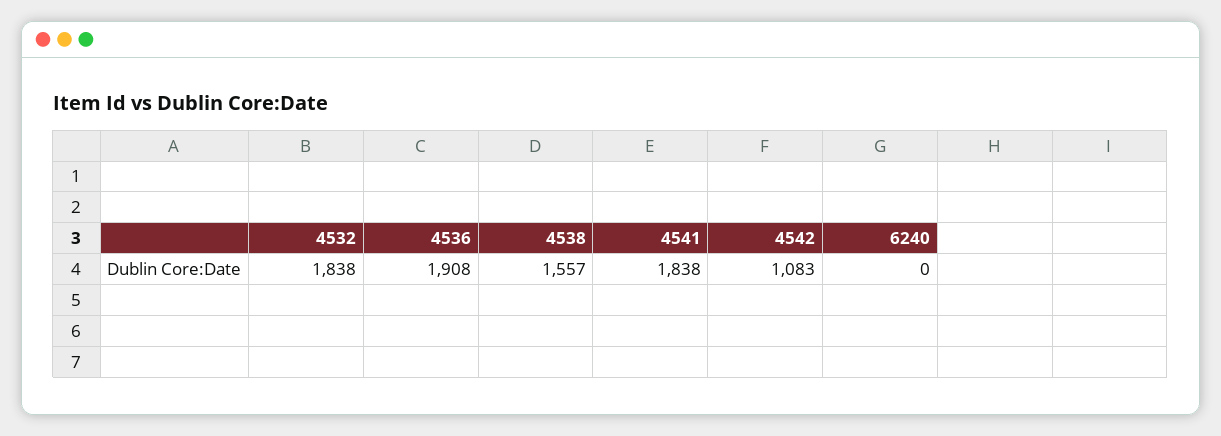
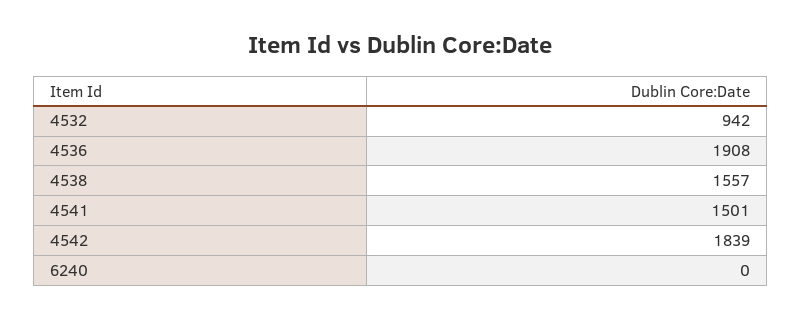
  {
-   "4532": 1838,
+   "4532": 942,
    "4536": 1908,
    "4538": 1557,
-   "4541": 1838,
+   "4541": 1501,
-   "4542": 1083,
+   "4542": 1839,
    "6240": 0
  }

